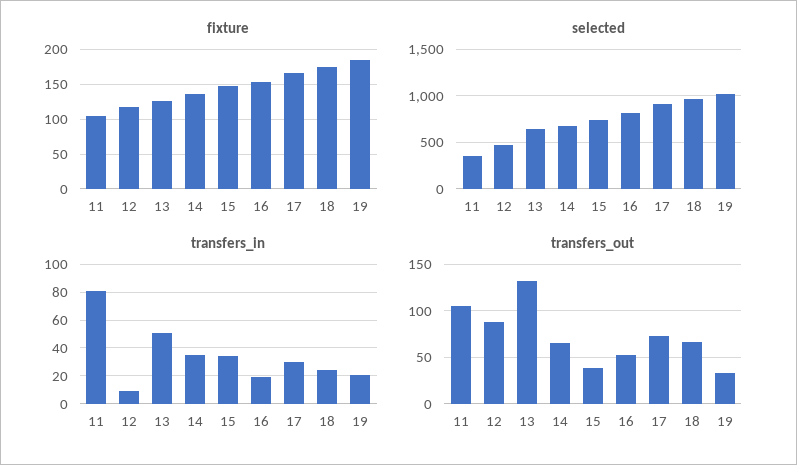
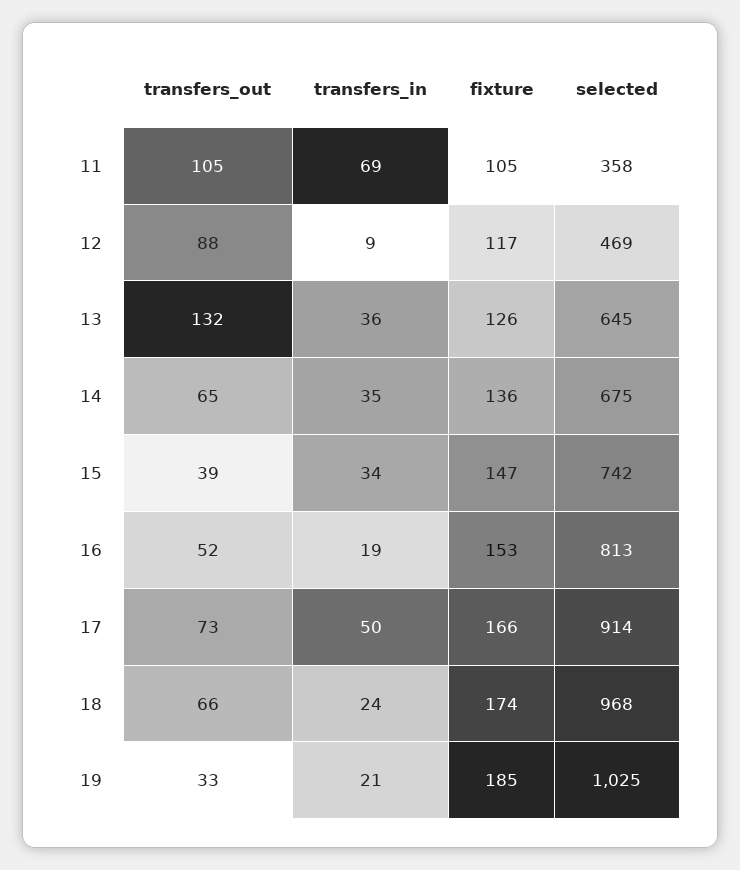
  {
    "fixture": {
      "11": 105,
      "12": 117,
      "13": 126,
      "14": 136,
      "15": 147,
      "16": 153,
      "17": 166,
      "18": 174,
      "19": 185
    },
    "selected": {
      "11": 358,
      "12": 469,
      "13": 645,
      "14": 675,
      "15": 742,
      "16": 813,
      "17": 914,
      "18": 968,
      "19": 1025
    },
    "transfers_in": {
-     "11": 80,
+     "11": 69,
      "12": 9,
-     "13": 50,
+     "13": 36,
      "14": 35,
      "15": 34,
      "16": 19,
-     "17": 30,
+     "17": 50,
      "18": 24,
      "19": 21
    },
    "transfers_out": {
      "11": 105,
      "12": 88,
      "13": 132,
      "14": 65,
      "15": 39,
      "16": 52,
      "17": 73,
      "18": 66,
      "19": 33
    }
  }

